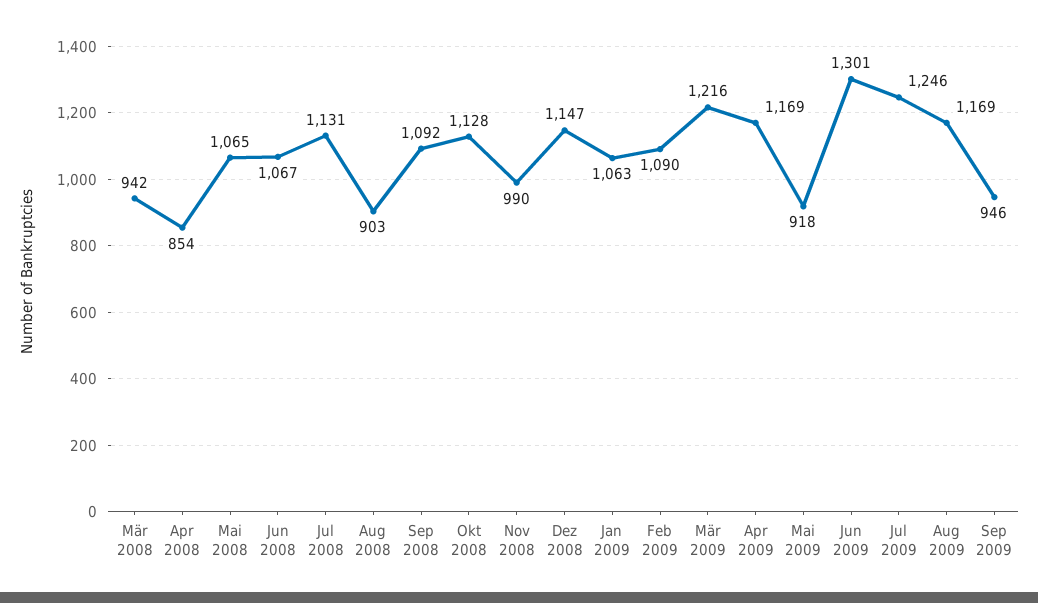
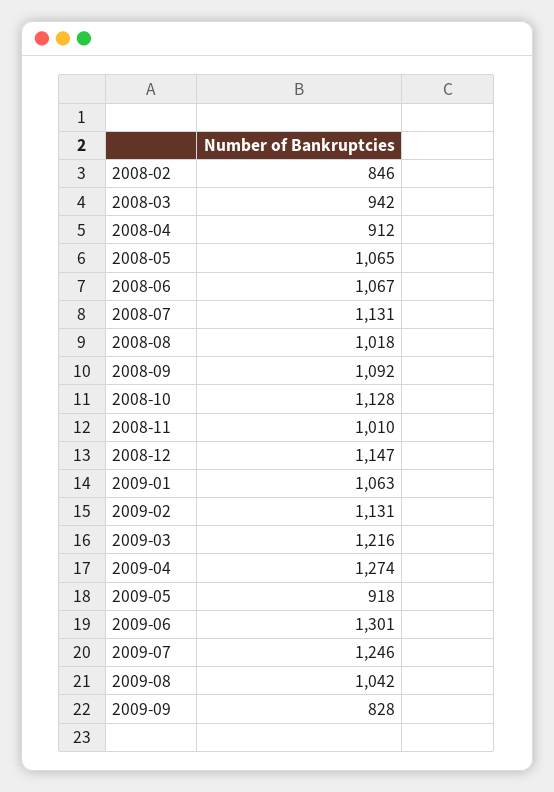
  {
    "Mär 2008": 942,
-   "Apr 2008": 854,
+   "Apr 2008": 912,
    "Mai 2008": 1065,
    "Jun 2008": 1067,
    "Jul 2008": 1131,
-   "Aug 2008": 903,
+   "Aug 2008": 1018,
    "Sep 2008": 1092,
    "Okt 2008": 1128,
-   "Nov 2008": 990,
+   "Nov 2008": 1010,
    "Dez 2008": 1147,
    "Jan 2009": 1063,
-   "Feb 2009": 1090,
+   "Feb 2009": 1131,
    "Mär 2009": 1216,
-   "Apr 2009": 1169,
+   "Apr 2009": 1274,
    "Mai 2009": 918,
    "Jun 2009": 1301,
    "Jul 2009": 1246,
-   "Aug 2009": 1169,
+   "Aug 2009": 1042,
-   "Sep 2009": 946
+   "Sep 2009": 828,
+   "2008-02": 846
  }

